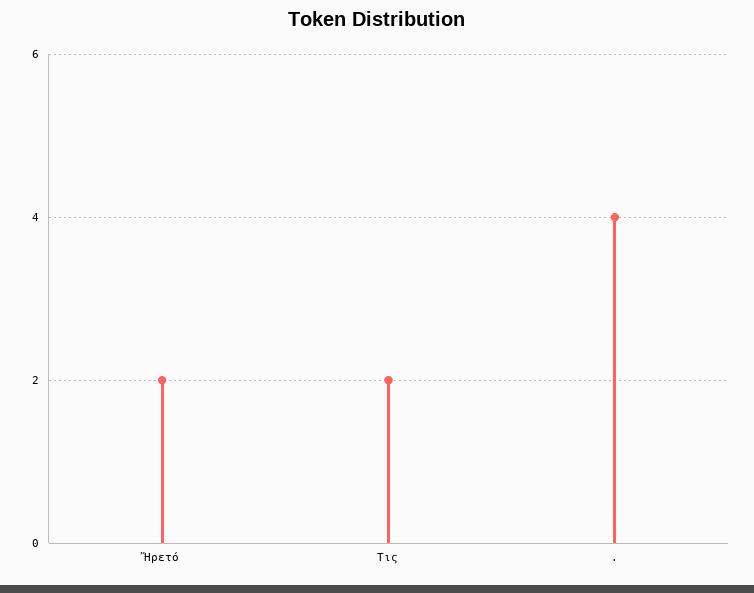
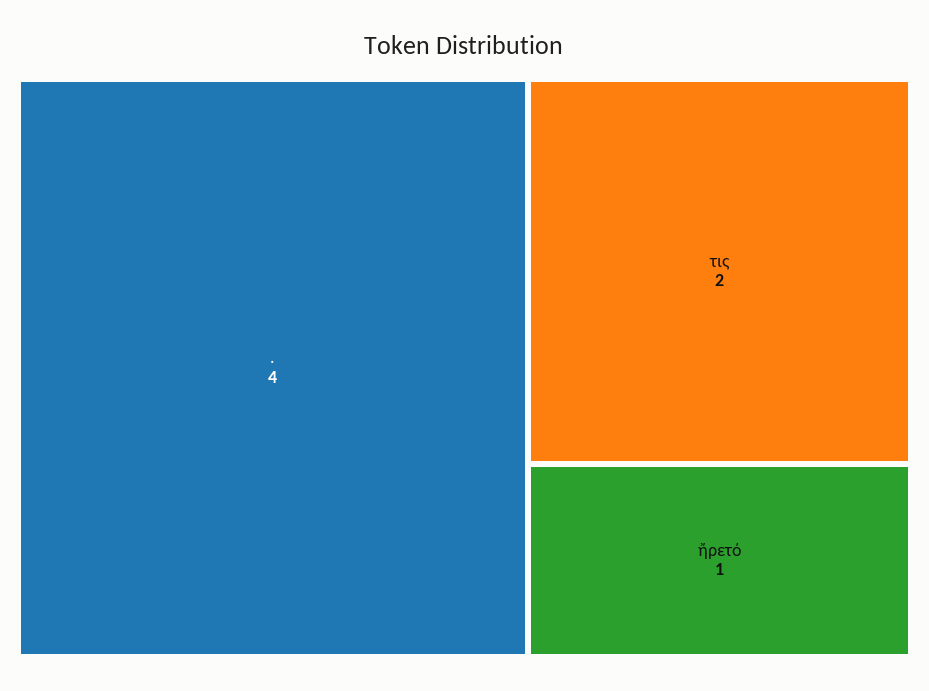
  {
-   "Ἤρετό": 2,
+   "Ἤρετό": 1,
    "Τις": 2,
    ".": 4
  }

